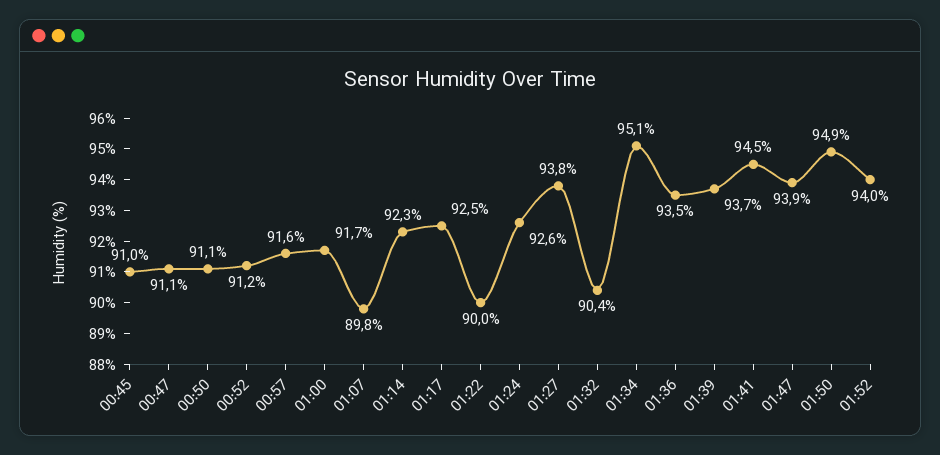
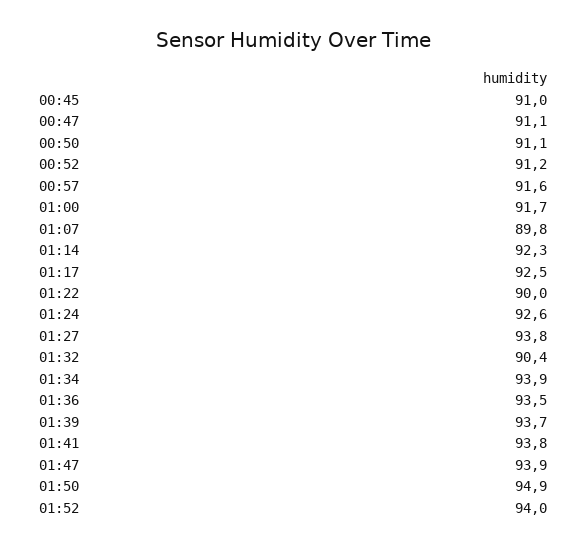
  {
    "00:45": 91,
    "00:47": 91.1,
    "00:50": 91.1,
    "00:52": 91.2,
    "00:57": 91.6,
    "01:00": 91.7,
    "01:07": 89.8,
    "01:14": 92.3,
    "01:17": 92.5,
    "01:22": 90,
    "01:24": 92.6,
    "01:27": 93.8,
    "01:32": 90.4,
-   "01:34": 95.1,
+   "01:34": 93.9,
    "01:36": 93.5,
    "01:39": 93.7,
-   "01:41": 94.5,
+   "01:41": 93.8,
    "01:47": 93.9,
    "01:50": 94.9,
    "01:52": 94
  }

